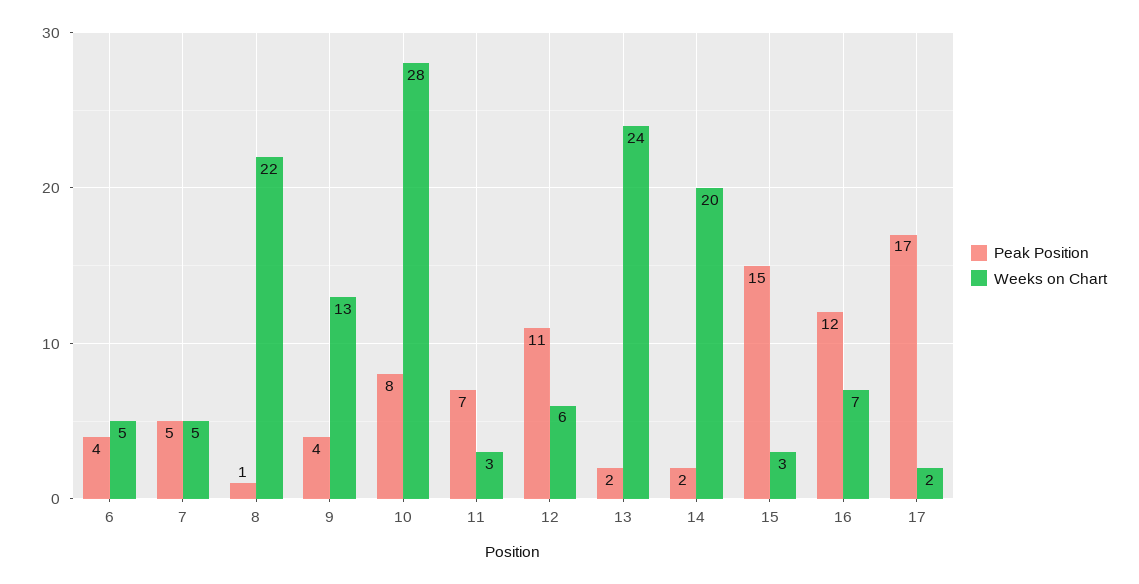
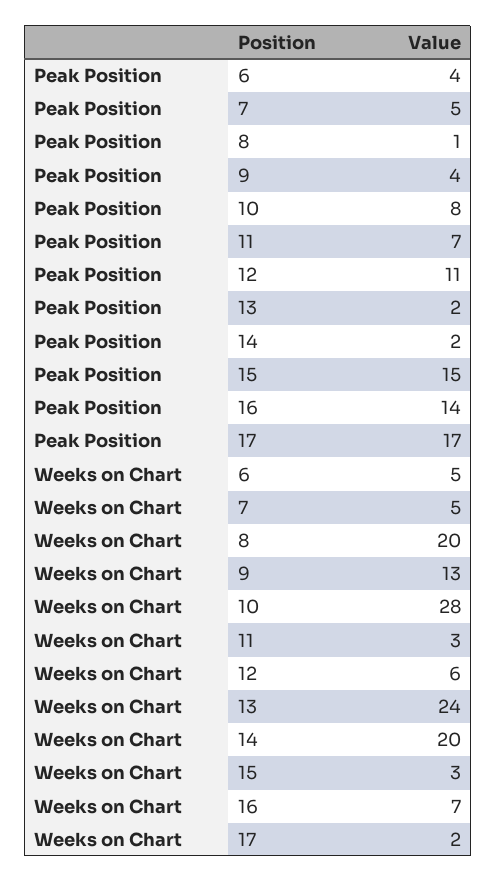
  {
    "Peak Position": {
      "6": 4,
      "7": 5,
      "8": 1,
      "9": 4,
      "10": 8,
      "11": 7,
      "12": 11,
      "13": 2,
      "14": 2,
      "15": 15,
-     "16": 12,
+     "16": 14,
      "17": 17
    },
    "Weeks on Chart": {
      "6": 5,
      "7": 5,
-     "8": 22,
+     "8": 20,
      "9": 13,
      "10": 28,
      "11": 3,
      "12": 6,
      "13": 24,
      "14": 20,
      "15": 3,
      "16": 7,
      "17": 2
    }
  }

